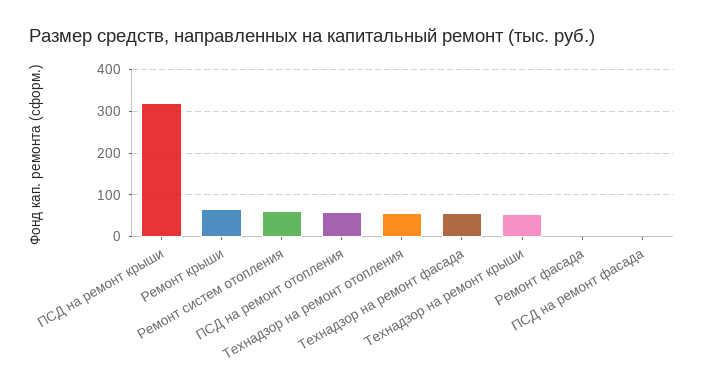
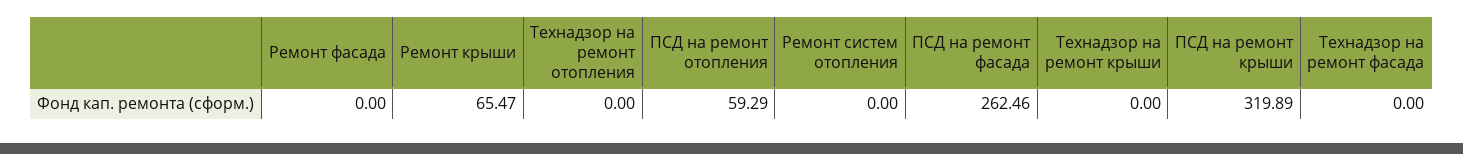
  {
    "ПСД на ремонт крыши": 319.89,
    "Ремонт крыши": 65.47,
-   "Ремонт систем отопления": 60,
+   "Ремонт систем отопления": 0,
    "ПСД на ремонт отопления": 59.29,
-   "Технадзор на ремонт отопления": 60,
+   "Технадзор на ремонт отопления": 0,
-   "Технадзор на ремонт фасада": 60,
+   "Технадзор на ремонт фасада": 0,
-   "Технадзор на ремонт крыши": 60,
+   "Технадзор на ремонт крыши": 0,
    "Ремонт фасада": 0,
-   "ПСД на ремонт фасада": 0
+   "ПСД на ремонт фасада": 262.46
  }

